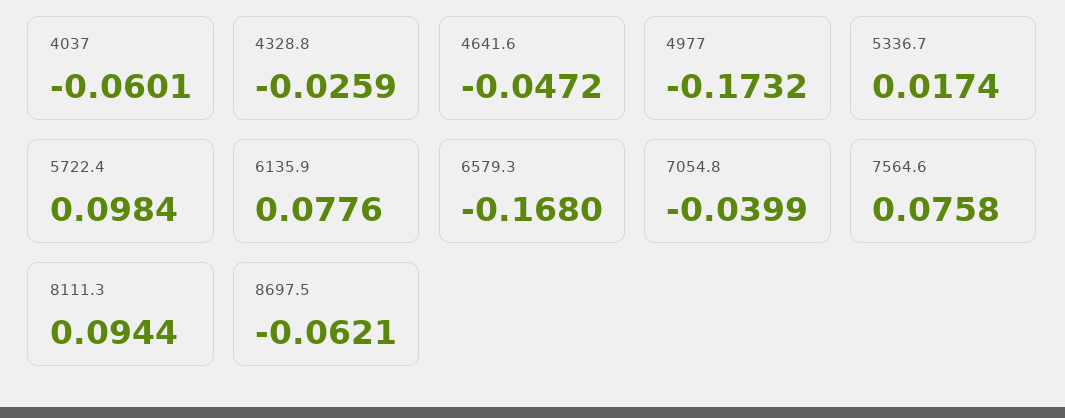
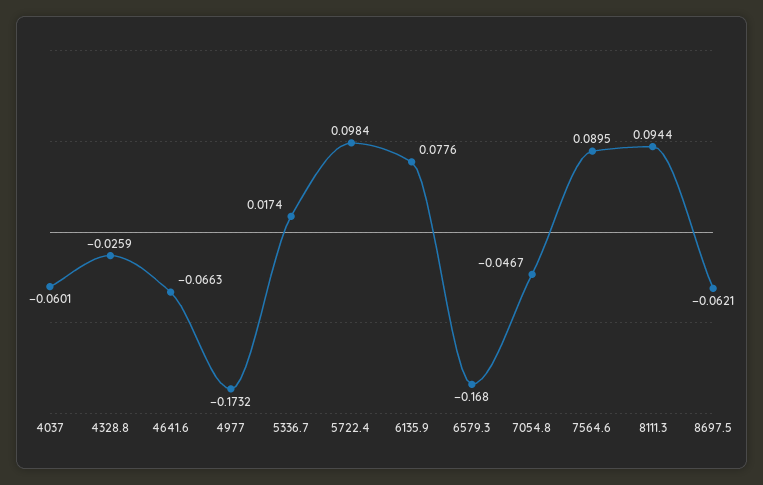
  {
    "4037": -0.0601,
    "4328.8": -0.0259,
-   "4641.6": -0.0472,
+   "4641.6": -0.0663,
    "4977": -0.1732,
    "5336.7": 0.0174,
    "5722.4": 0.0984,
    "6135.9": 0.0776,
    "6579.3": -0.168,
-   "7054.8": -0.0399,
+   "7054.8": -0.0467,
-   "7564.6": 0.0758,
+   "7564.6": 0.0895,
    "8111.3": 0.0944,
    "8697.5": -0.0621
  }

